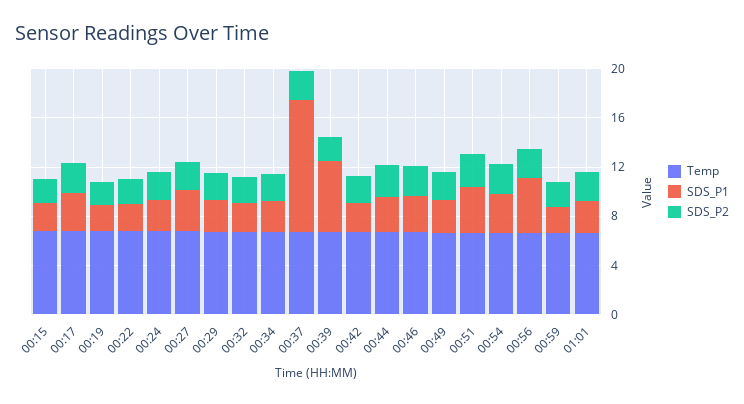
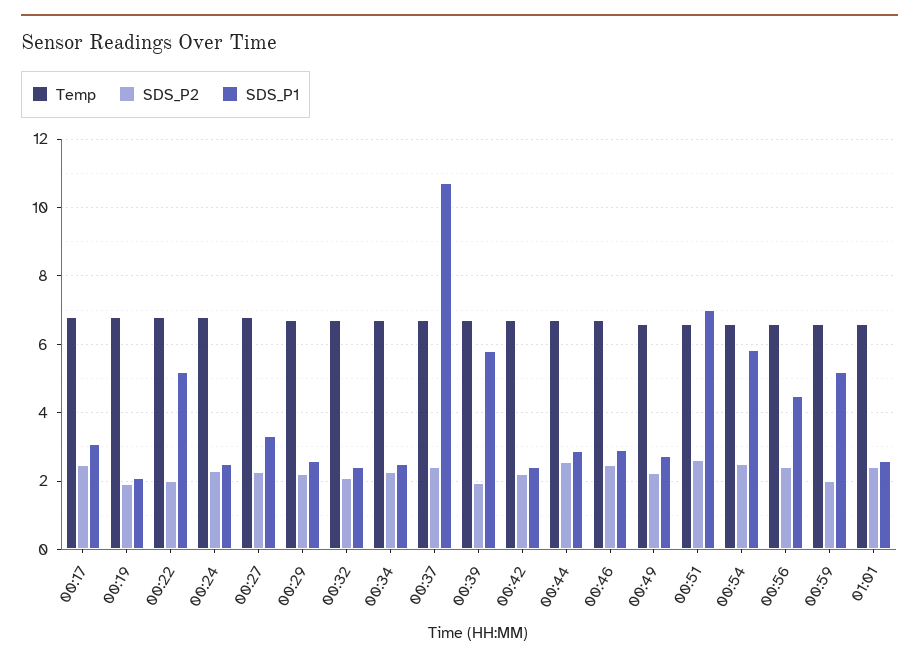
  {
    "Temp": {
-     "00:15": 7,
      "00:17": 6.8,
      "00:19": 6.8,
      "00:22": 6.8,
      "00:24": 6.8,
      "00:27": 6.8,
      "00:29": 6.8,
      "00:32": 6.8,
      "00:34": 6.8,
      "00:37": 6.8,
      "00:39": 6.8,
      "00:42": 6.8,
      "00:44": 6.8,
      "00:46": 6.8,
      "00:49": 6.6,
      "00:51": 6.6,
      "00:54": 6.6,
      "00:56": 6.6,
      "00:59": 6.6,
      "01:01": 6.6
    },
    "SDS_P1": {
-     "00:15": 2,
      "00:17": 3,
      "00:19": 2.2,
-     "00:22": 2,
+     "00:22": 5.2,
      "00:24": 2.6,
      "00:27": 3.4,
      "00:29": 2.6,
      "00:32": 2.4,
      "00:34": 2.6,
      "00:37": 10.8,
      "00:39": 5.8,
      "00:42": 2.4,
      "00:44": 2.8,
      "00:46": 3,
      "00:49": 2.8,
-     "00:51": 4,
+     "00:51": 7,
-     "00:54": 3,
+     "00:54": 5.8,
      "00:56": 4.6,
-     "00:59": 2,
+     "00:59": 5.2,
      "01:01": 2.6
    },
    "SDS_P2": {
-     "00:15": 2,
      "00:17": 2.4,
      "00:19": 2,
      "00:22": 2,
      "00:24": 2.4,
      "00:27": 2.2,
      "00:29": 2.2,
      "00:32": 2.2,
      "00:34": 2.2,
      "00:37": 2.4,
      "00:39": 2,
      "00:42": 2.2,
      "00:44": 2.6,
      "00:46": 2.4,
      "00:49": 2.2,
      "00:51": 2.6,
      "00:54": 2.6,
      "00:56": 2.4,
      "00:59": 2,
      "01:01": 2.4
    }
  }

